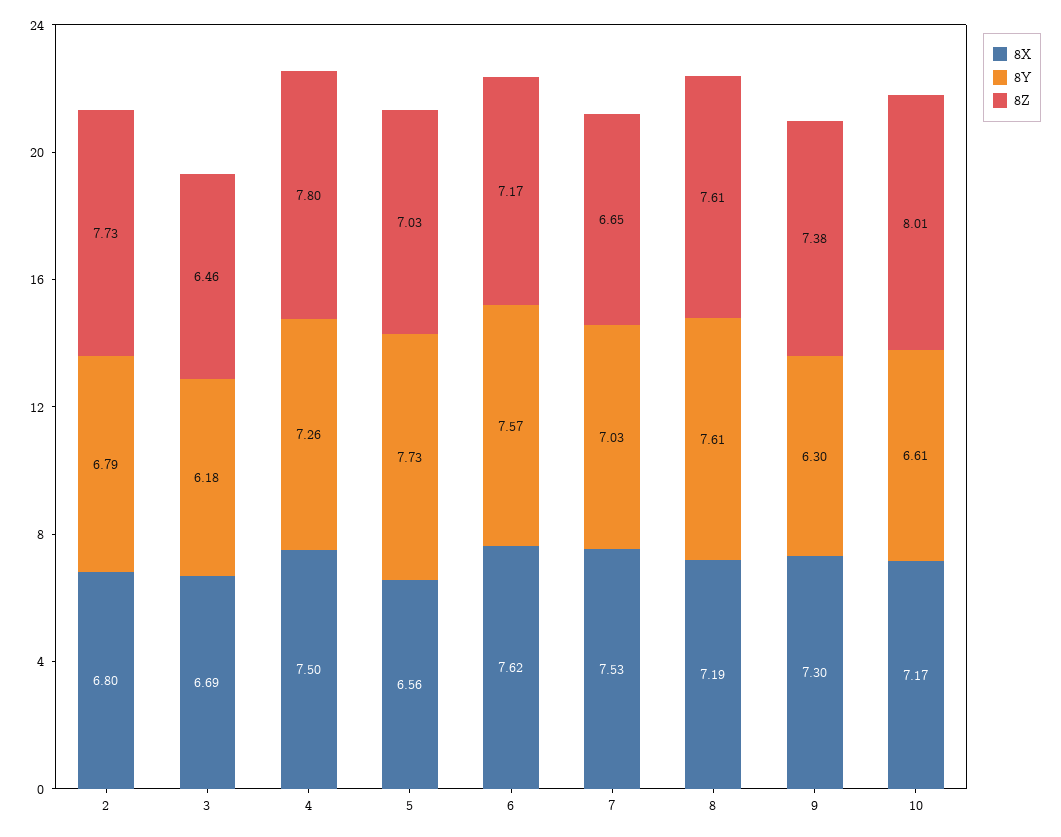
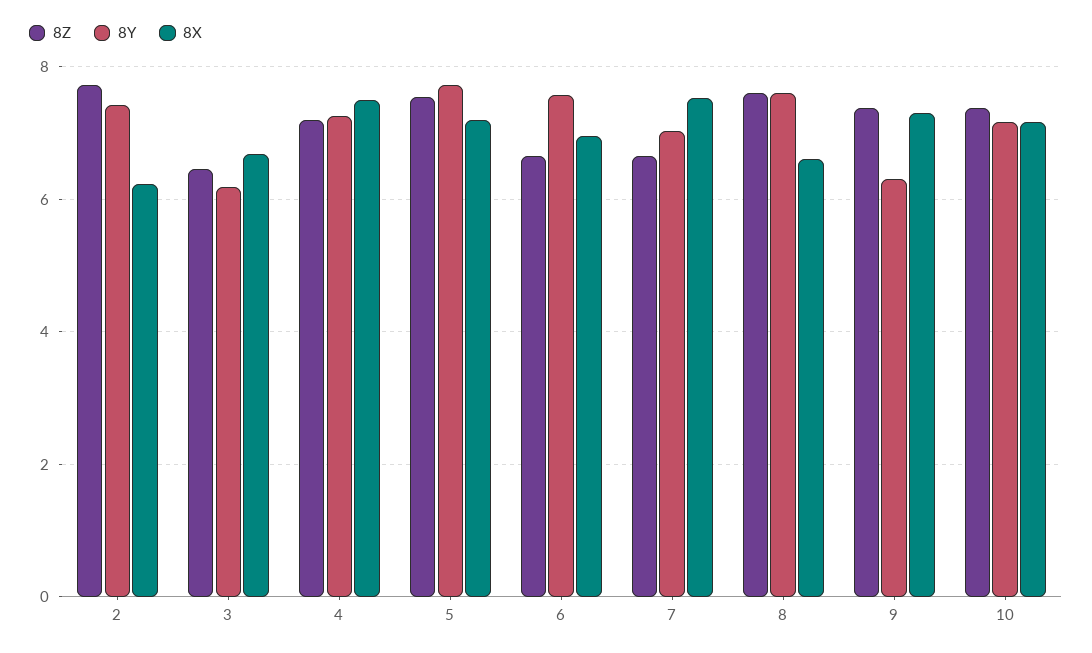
  {
    "8X": {
-     "2": 6.8,
+     "2": 6.2,
      "3": 6.69,
      "4": 7.5,
-     "5": 6.56,
+     "5": 7.2,
-     "6": 7.62,
+     "6": 7,
      "7": 7.53,
-     "8": 7.19,
+     "8": 6.6,
      "9": 7.3,
      "10": 7.17
    },
    "8Y": {
-     "2": 6.79,
+     "2": 7.4,
      "3": 6.18,
      "4": 7.26,
      "5": 7.73,
      "6": 7.57,
      "7": 7.03,
      "8": 7.61,
      "9": 6.3,
-     "10": 6.61
+     "10": 7.2
    },
    "8Z": {
      "2": 7.73,
      "3": 6.46,
-     "4": 7.8,
+     "4": 7.2,
-     "5": 7.03,
+     "5": 7.6,
-     "6": 7.17,
+     "6": 6.6,
      "7": 6.65,
      "8": 7.61,
      "9": 7.38,
-     "10": 8.01
+     "10": 7.4
    }
  }

